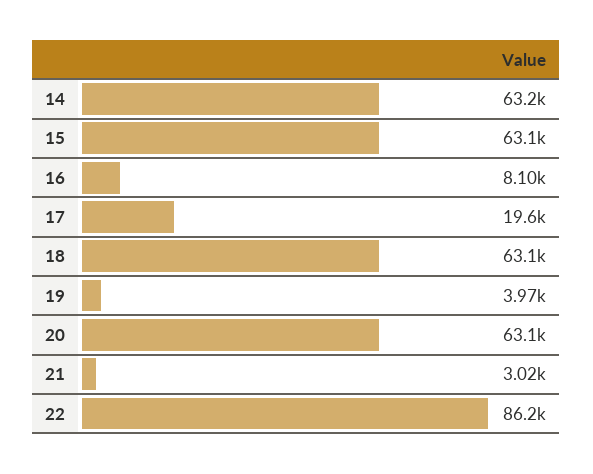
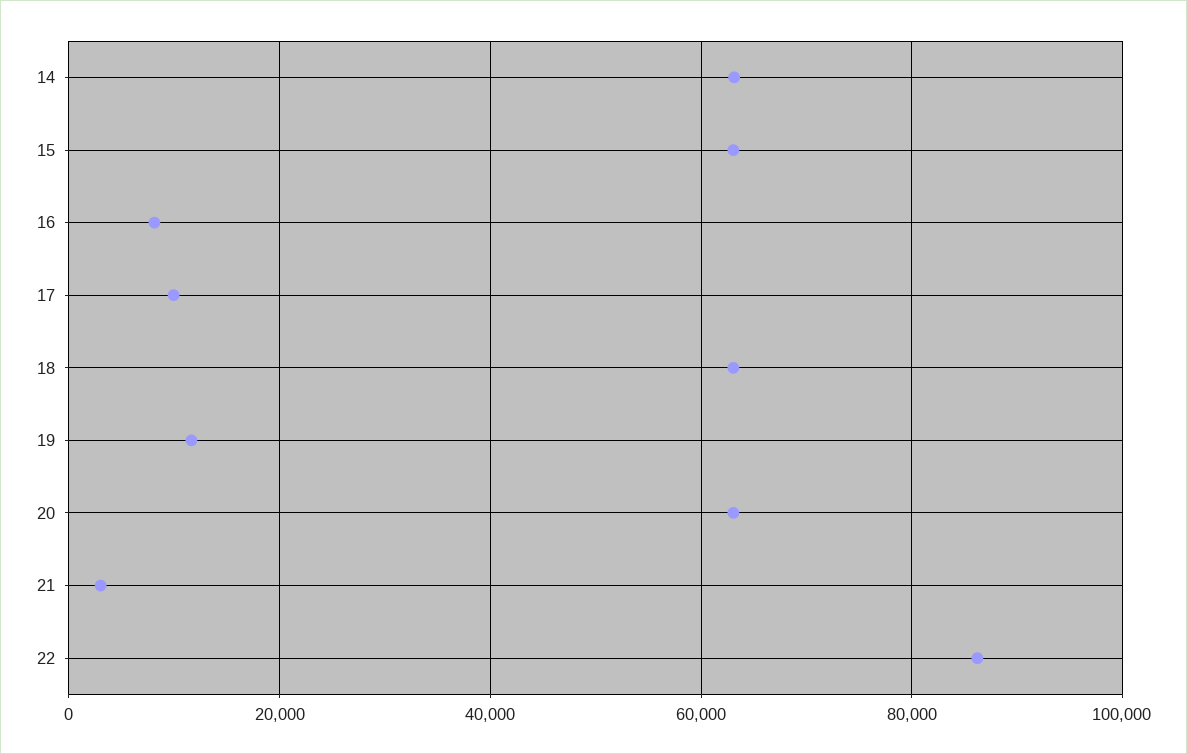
  {
    "14": 63200,
    "15": 63100,
    "16": 8100,
-   "17": 19600,
+   "17": 10000,
    "18": 63100,
-   "19": 3970,
+   "19": 12000,
    "20": 63100,
    "21": 3020,
    "22": 86200
  }

